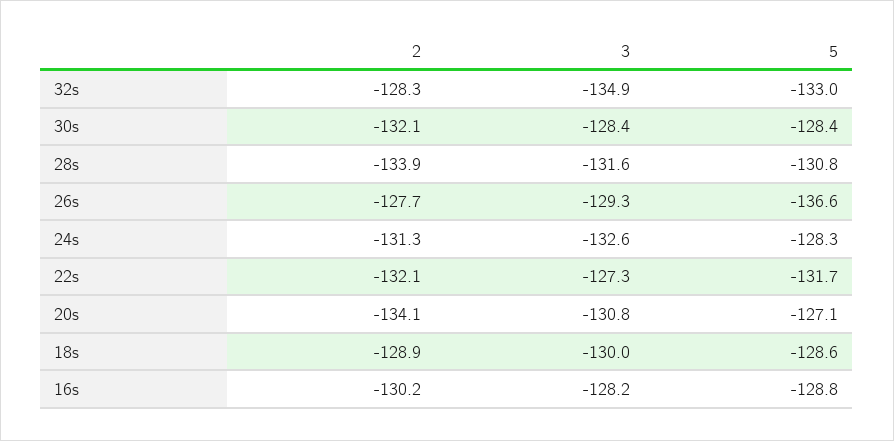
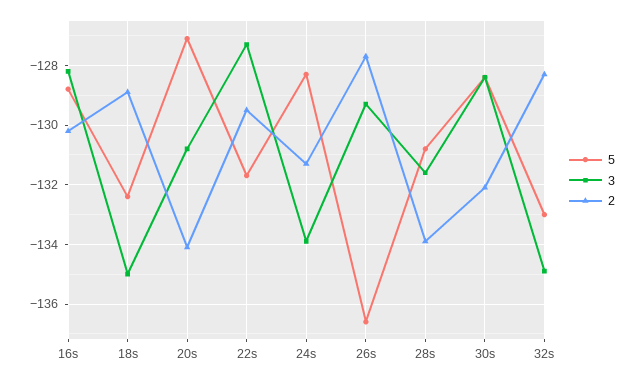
  {
    "2": {
      "32s": -128.3,
      "30s": -132.1,
      "28s": -133.9,
      "26s": -127.7,
      "24s": -131.3,
-     "22s": -132.1,
+     "22s": -129.5,
      "20s": -134.1,
      "18s": -128.9,
      "16s": -130.2
    },
    "3": {
      "32s": -134.9,
      "30s": -128.4,
      "28s": -131.6,
      "26s": -129.3,
-     "24s": -132.6,
+     "24s": -134,
      "22s": -127.3,
      "20s": -130.8,
-     "18s": -130,
+     "18s": -135,
      "16s": -128.2
    },
    "5": {
      "32s": -133,
      "30s": -128.4,
      "28s": -130.8,
      "26s": -136.6,
      "24s": -128.3,
      "22s": -131.7,
      "20s": -127.1,
-     "18s": -128.6,
+     "18s": -132.5,
      "16s": -128.8
    }
  }

